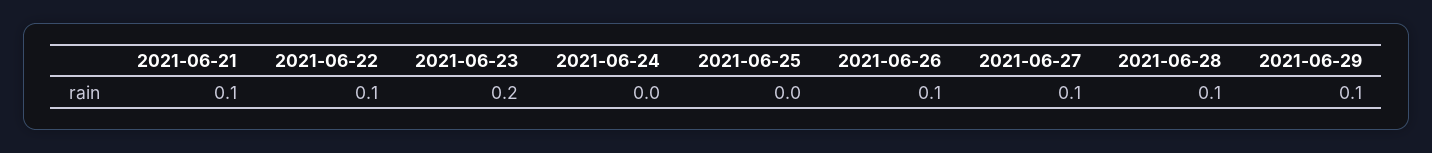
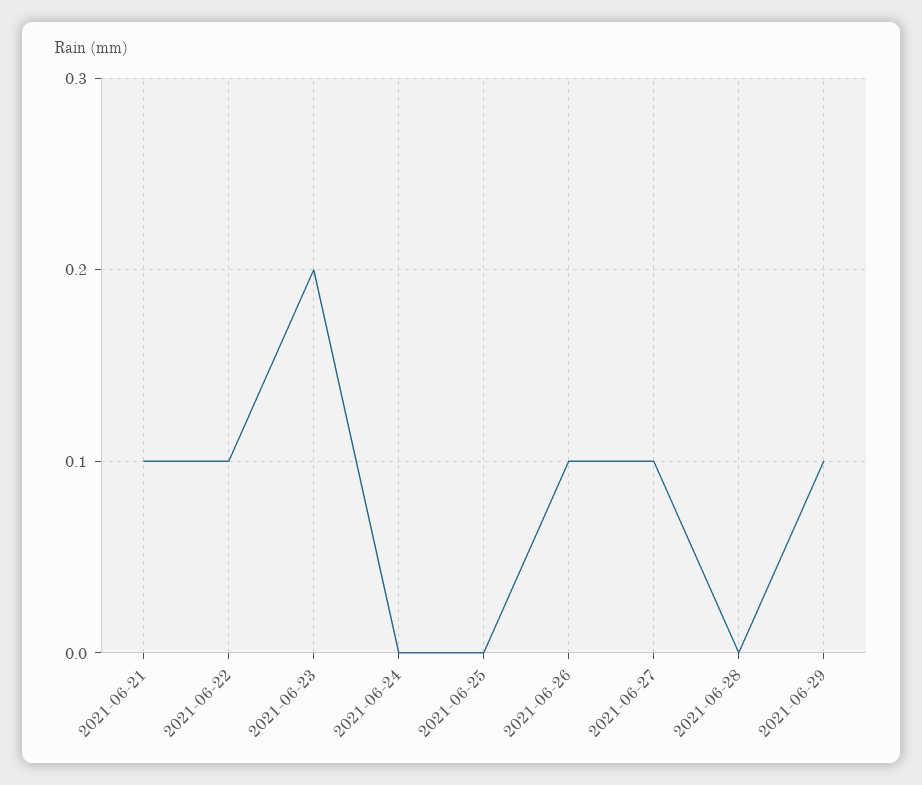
  {
    "2021-06-21": 0.1,
    "2021-06-22": 0.1,
    "2021-06-23": 0.2,
    "2021-06-24": 0,
    "2021-06-25": 0,
    "2021-06-26": 0.1,
    "2021-06-27": 0.1,
-   "2021-06-28": 0.1,
+   "2021-06-28": 0,
    "2021-06-29": 0.1
  }

